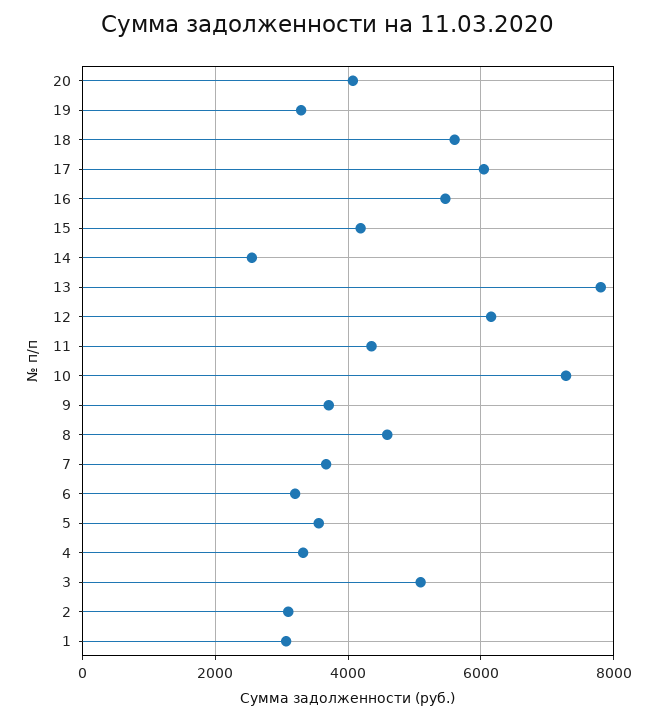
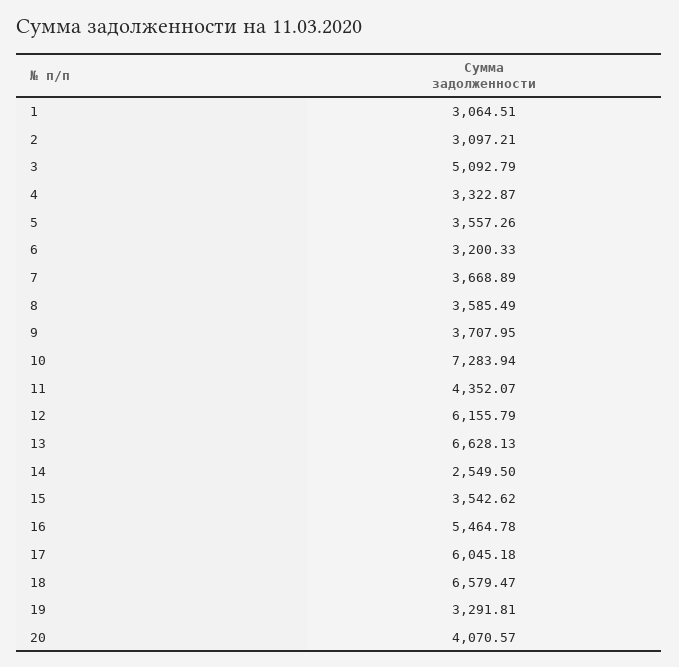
  {
    "20": 4070.57,
    "19": 3291.81,
-   "18": 5600,
+   "18": 6579.47,
    "17": 6045.18,
    "16": 5464.78,
-   "15": 4200,
+   "15": 3542.62,
    "14": 2549.5,
-   "13": 7800,
+   "13": 6628.13,
    "12": 6155.79,
    "11": 4352.07,
    "10": 7283.94,
    "9": 3707.95,
-   "8": 4600,
+   "8": 3585.49,
    "7": 3668.89,
    "6": 3200.33,
    "5": 3557.26,
    "4": 3322.87,
    "3": 5092.79,
    "2": 3097.21,
    "1": 3064.51
  }

